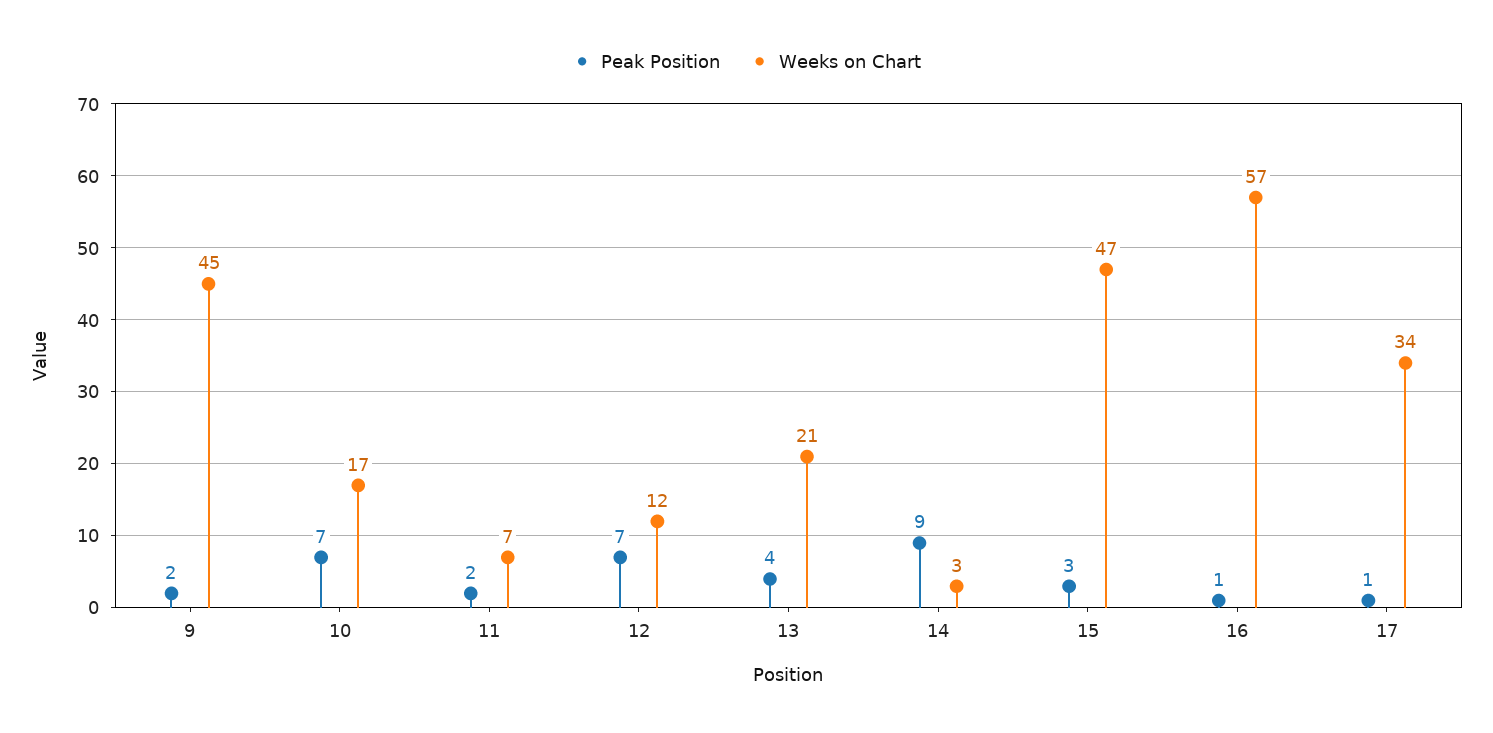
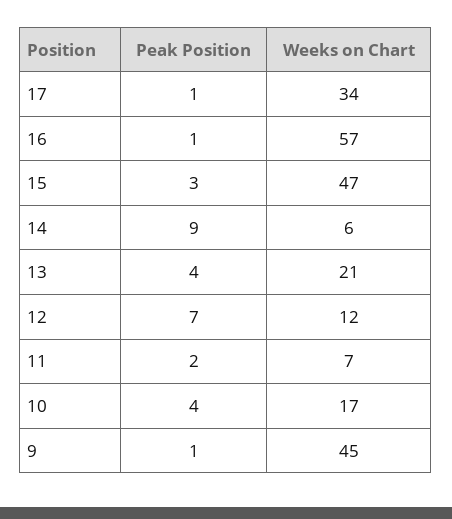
  {
    "Peak Position": {
-     "9": 2,
+     "9": 1,
-     "10": 7,
+     "10": 4,
      "11": 2,
      "12": 7,
      "13": 4,
      "14": 9,
      "15": 3,
      "16": 1,
      "17": 1
    },
    "Weeks on Chart": {
      "9": 45,
      "10": 17,
      "11": 7,
      "12": 12,
      "13": 21,
-     "14": 3,
+     "14": 6,
      "15": 47,
      "16": 57,
      "17": 34
    }
  }

